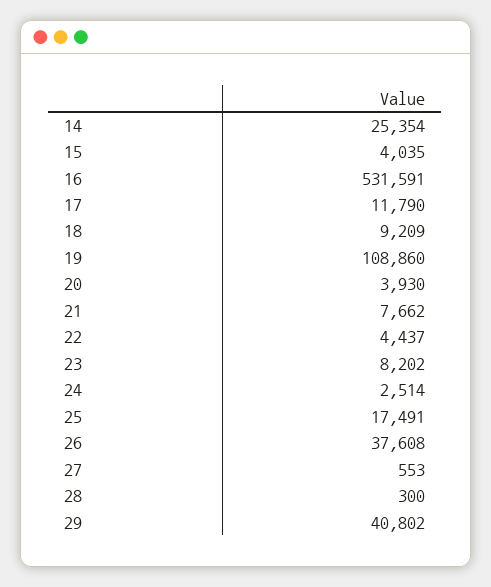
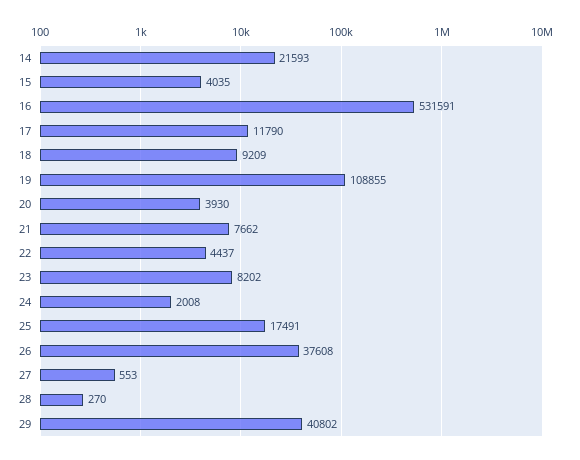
  {
-   "14": 25354,
+   "14": 21593,
    "15": 4035,
    "16": 531591,
    "17": 11790,
    "18": 9209,
-   "19": 108860,
+   "19": 108855,
    "20": 3930,
    "21": 7662,
    "22": 4437,
    "23": 8202,
-   "24": 2514,
+   "24": 2008,
    "25": 17491,
    "26": 37608,
    "27": 553,
-   "28": 300,
+   "28": 270,
    "29": 40802
  }

